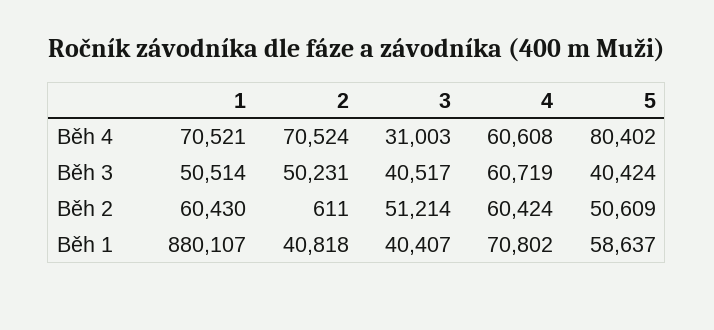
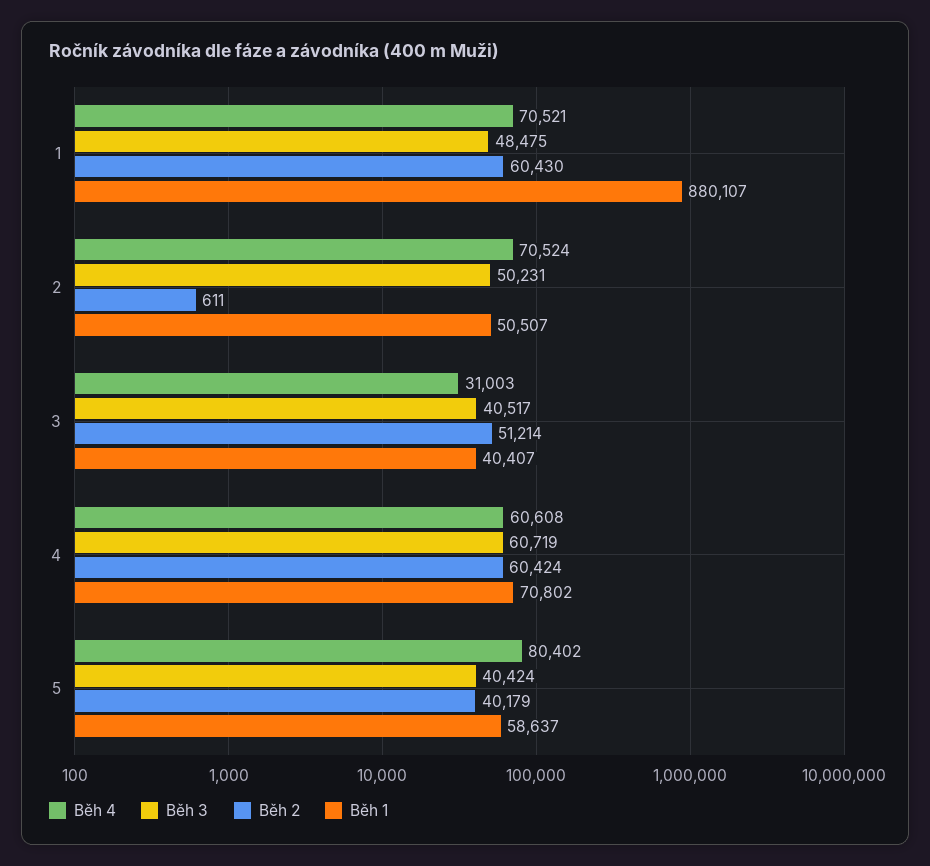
  {
    "Běh 4": {
      "1": 70521,
      "2": 70524,
      "3": 31003,
      "4": 60608,
      "5": 80402
    },
    "Běh 3": {
-     "1": 50514,
+     "1": 48475,
      "2": 50231,
      "3": 40517,
      "4": 60719,
      "5": 40424
    },
    "Běh 2": {
      "1": 60430,
      "2": 611,
      "3": 51214,
      "4": 60424,
-     "5": 50609
+     "5": 40179
    },
    "Běh 1": {
      "1": 880107,
-     "2": 40818,
+     "2": 50507,
      "3": 40407,
      "4": 70802,
      "5": 58637
    }
  }

